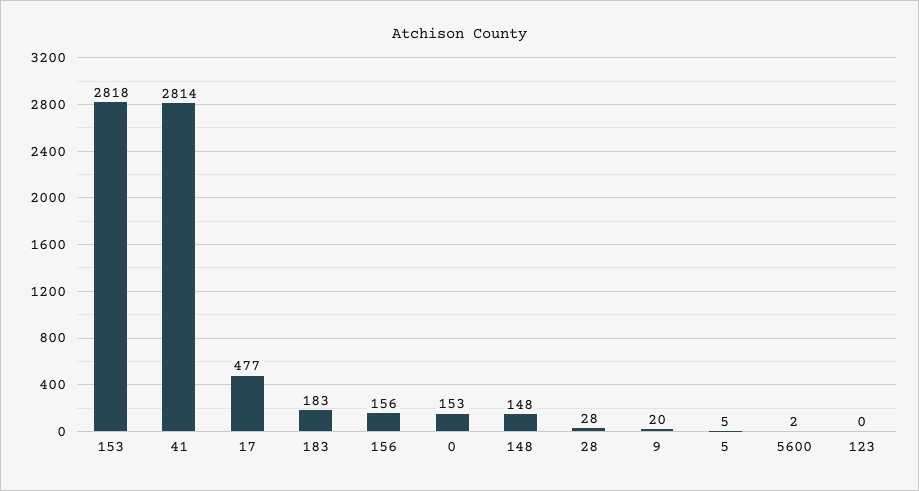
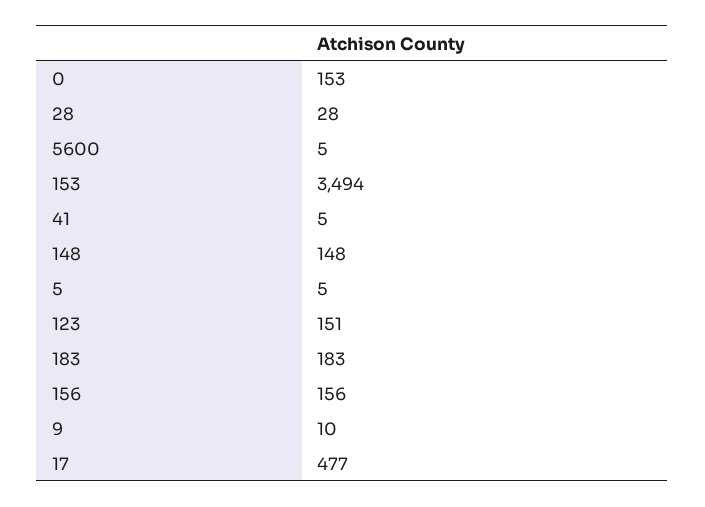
  {
-   "153": 2818,
+   "153": 3494,
-   "41": 2814,
+   "41": 5,
    "17": 477,
    "183": 183,
    "156": 156,
    "0": 153,
    "148": 148,
    "28": 28,
-   "9": 20,
+   "9": 10,
    "5": 5,
-   "5600": 2,
+   "5600": 5,
-   "123": 0
+   "123": 151
  }

